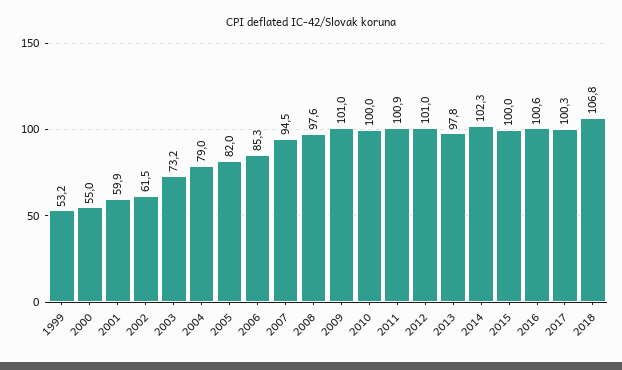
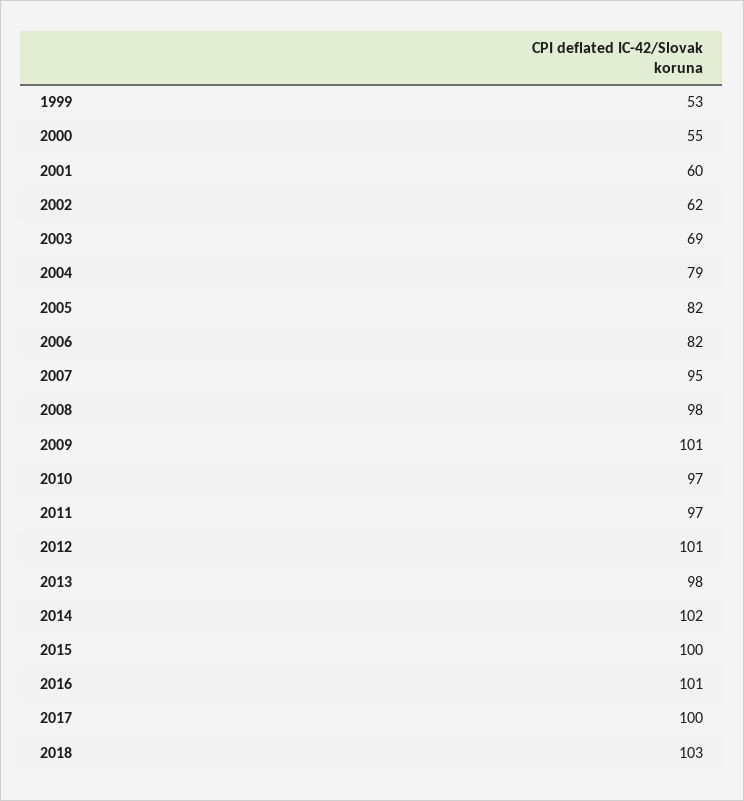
  {
    "1999": 53.2,
    "2000": 55,
    "2001": 59.9,
    "2002": 61.5,
-   "2003": 73.2,
+   "2003": 69,
    "2004": 79,
    "2005": 82,
-   "2006": 85.3,
+   "2006": 82,
    "2007": 94.5,
    "2008": 97.6,
    "2009": 101,
-   "2010": 100,
+   "2010": 97,
-   "2011": 100.9,
+   "2011": 97,
    "2012": 101,
    "2013": 97.8,
    "2014": 102.3,
    "2015": 100,
    "2016": 100.6,
    "2017": 100.3,
-   "2018": 106.8
+   "2018": 103
  }

